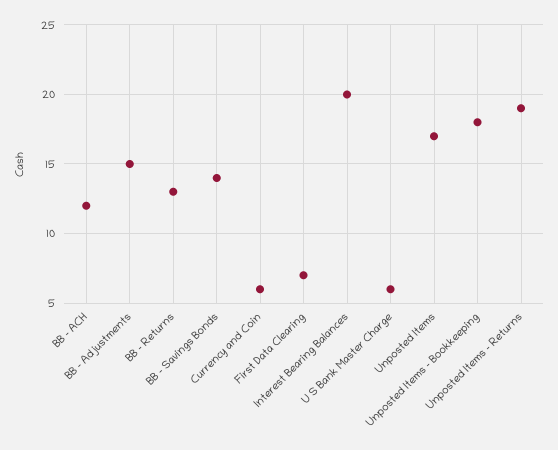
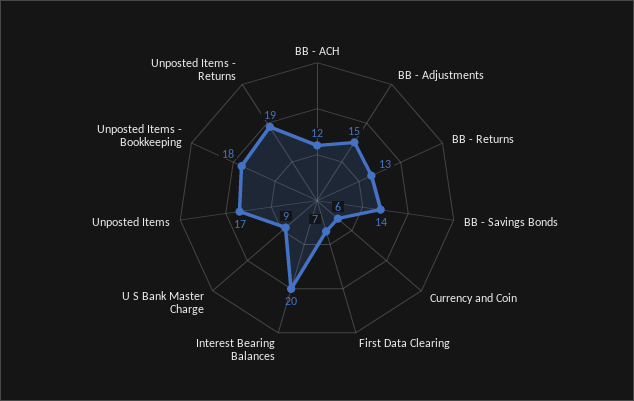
  {
    "BB - ACH": 12,
    "BB - Adjustments": 15,
    "BB - Returns": 13,
    "BB - Savings Bonds": 14,
    "Currency and Coin": 6,
    "First Data Clearing": 7,
    "Interest Bearing Balances": 20,
-   "U S Bank Master Charge": 6,
+   "U S Bank Master Charge": 9,
    "Unposted Items": 17,
    "Unposted Items - Bookkeeping": 18,
    "Unposted Items - Returns": 19
  }

